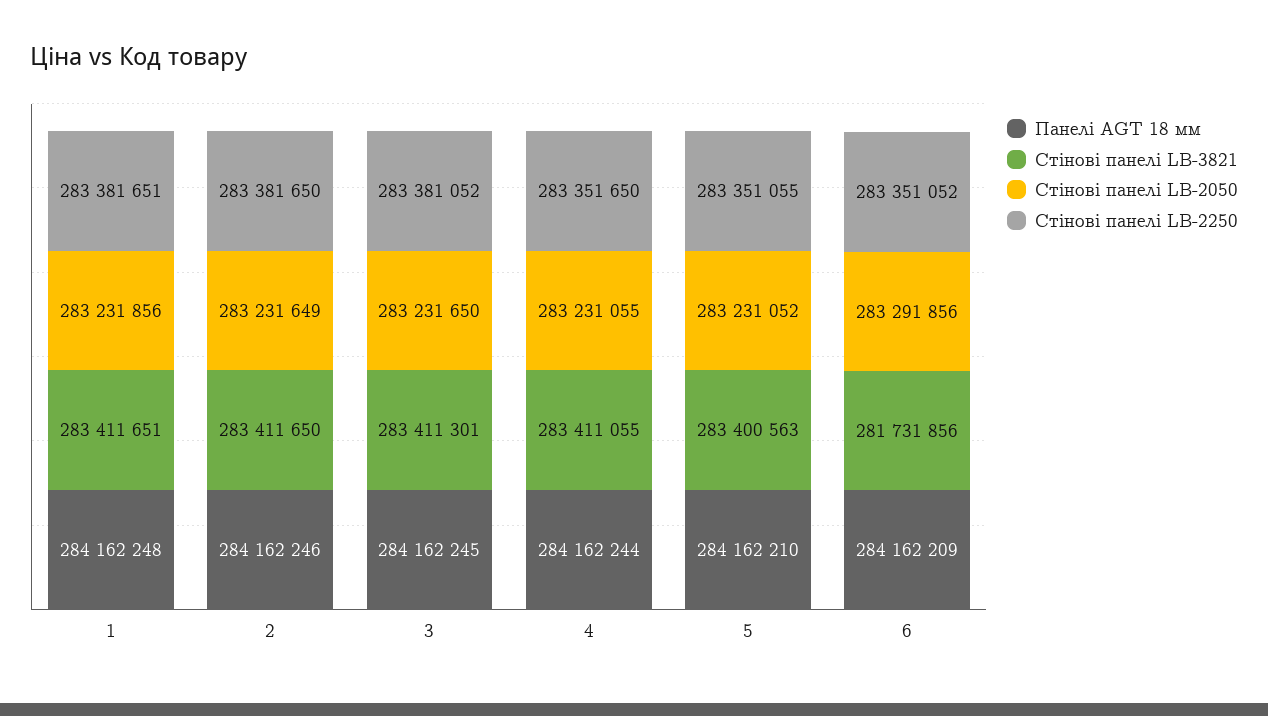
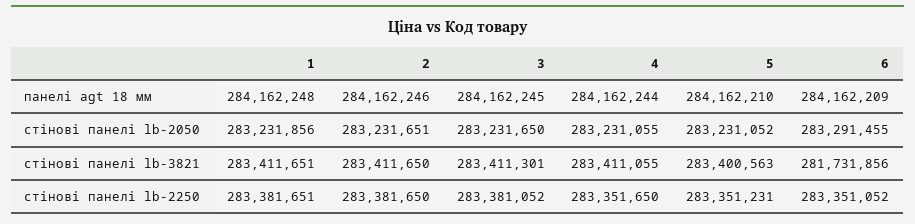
  {
    "Панелі AGT 18 мм": {
      "1": 284162248,
      "2": 284162246,
      "3": 284162245,
      "4": 284162244,
      "5": 284162210,
      "6": 284162209
    },
    "Стінові панелі LB-3821": {
      "1": 283411651,
      "2": 283411650,
      "3": 283411301,
      "4": 283411055,
      "5": 283400563,
      "6": 281731856
    },
    "Стінові панелі LB-2050": {
      "1": 283231856,
-     "2": 283231649,
+     "2": 283231651,
      "3": 283231650,
      "4": 283231055,
      "5": 283231052,
-     "6": 283291856
+     "6": 283291455
    },
    "Стінові панелі LB-2250": {
      "1": 283381651,
      "2": 283381650,
      "3": 283381052,
      "4": 283351650,
-     "5": 283351055,
+     "5": 283351231,
      "6": 283351052
    }
  }

